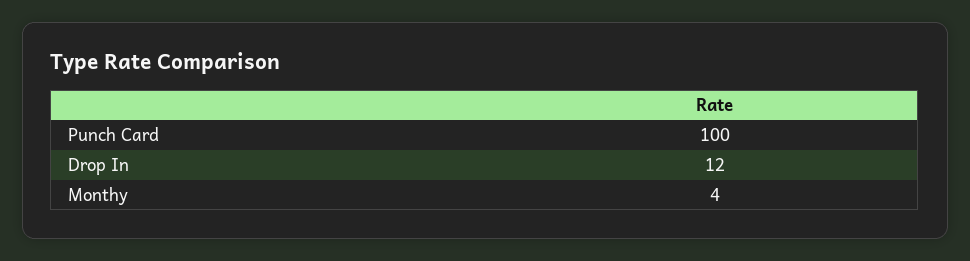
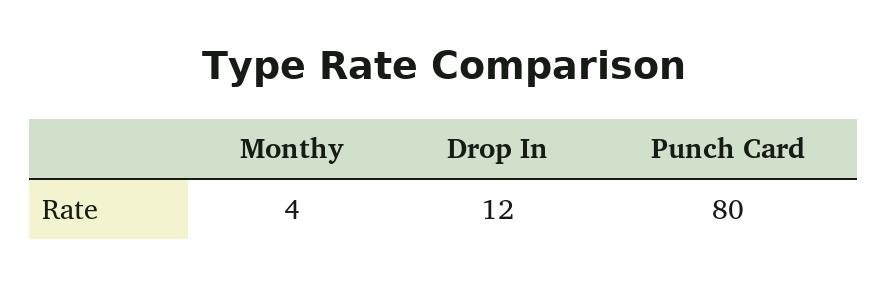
  {
-   "Punch Card": 100,
+   "Punch Card": 80,
    "Drop In": 12,
    "Monthy": 4
  }

